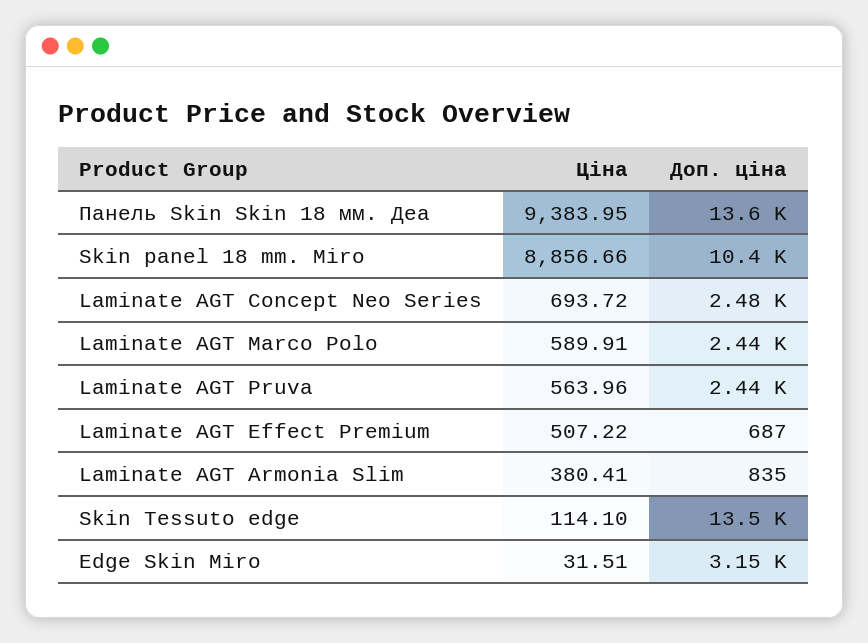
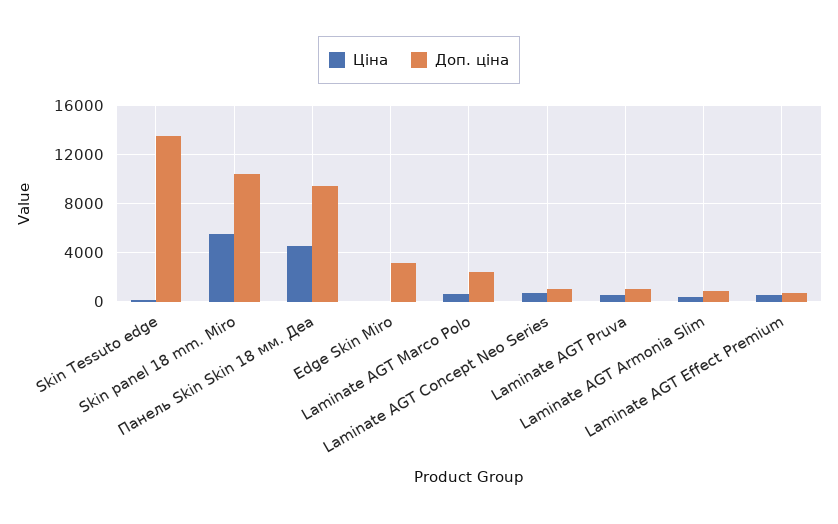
  {
    "Ціна": {
-     "Панель Skin Skin 18 мм. Деа": 9383.95,
+     "Панель Skin Skin 18 мм. Деа": 4500,
-     "Skin panel 18 mm. Miro": 8856.66,
+     "Skin panel 18 mm. Miro": 5500,
      "Laminate AGT Concept Neo Series": 693.72,
      "Laminate AGT Marco Polo": 589.91,
      "Laminate AGT Pruva": 563.96,
      "Laminate AGT Effect Premium": 507.22,
      "Laminate AGT Armonia Slim": 380.41,
      "Skin Tessuto edge": 114.1,
      "Edge Skin Miro": 31.51
    },
    "Доп. ціна": {
-     "Панель Skin Skin 18 мм. Деа": 13600,
+     "Панель Skin Skin 18 мм. Деа": 9500,
      "Skin panel 18 mm. Miro": 10400,
-     "Laminate AGT Concept Neo Series": 2480,
+     "Laminate AGT Concept Neo Series": 1000,
      "Laminate AGT Marco Polo": 2440,
-     "Laminate AGT Pruva": 2440,
+     "Laminate AGT Pruva": 1000,
      "Laminate AGT Effect Premium": 687,
      "Laminate AGT Armonia Slim": 835,
      "Skin Tessuto edge": 13500,
      "Edge Skin Miro": 3150
    }
  }

